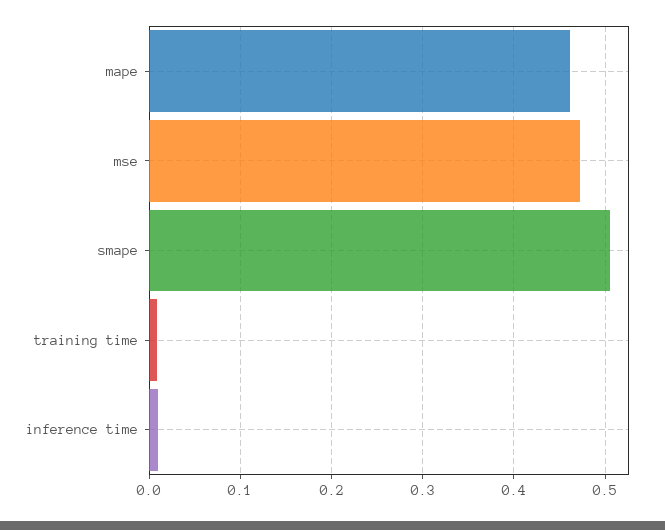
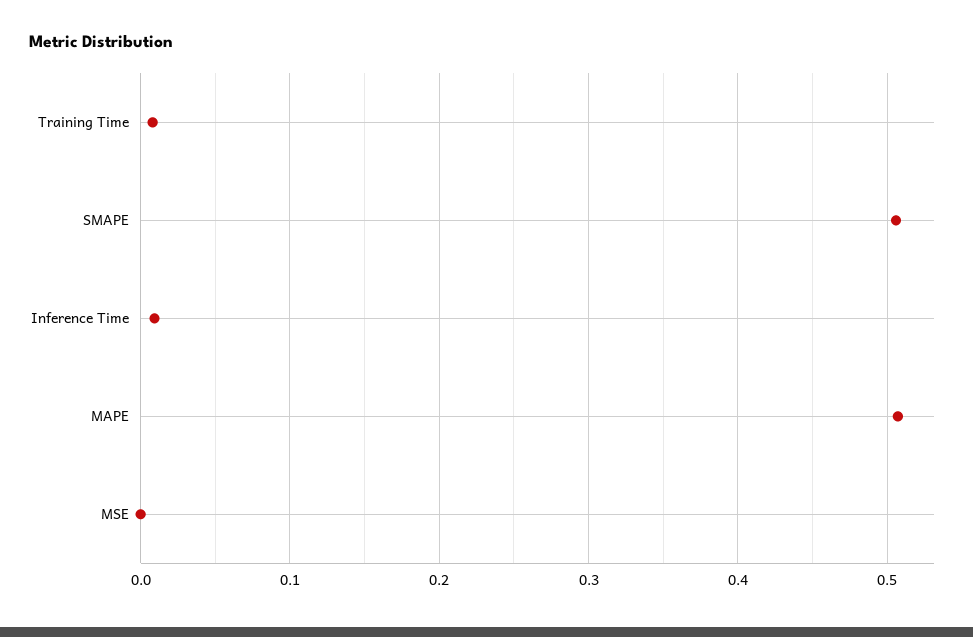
  {
-   "mape": 0.46,
+   "mape": 0.51,
-   "mse": 0.47,
+   "mse": 0,
    "smape": 0.51,
    "training time": 0.01,
    "inference time": 0.01
  }

